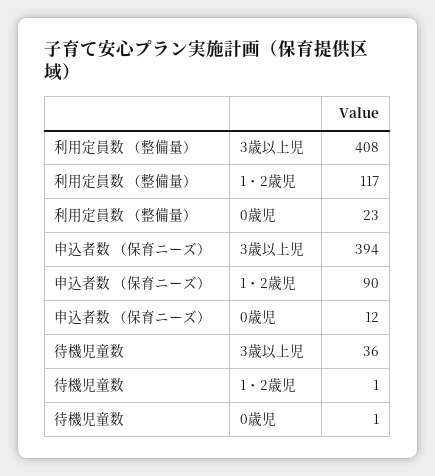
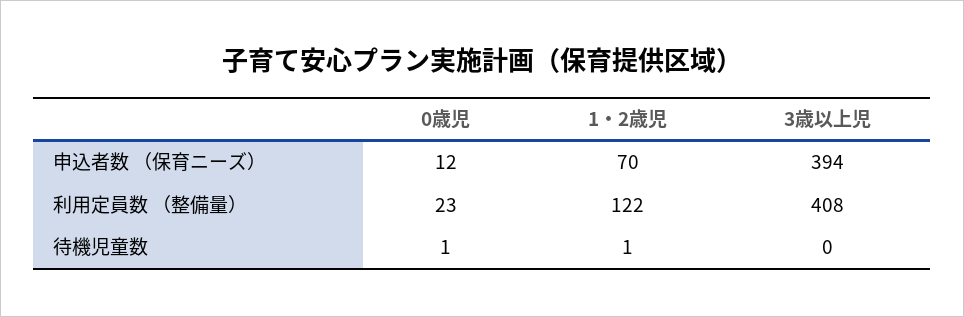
  {
    "利用定員数 （整備量）": {
      "3歳以上児": 408,
-     "1・2歳児": 117,
+     "1・2歳児": 122,
      "0歳児": 23
    },
    "申込者数 （保育ニーズ）": {
      "3歳以上児": 394,
-     "1・2歳児": 90,
+     "1・2歳児": 70,
      "0歳児": 12
    },
    "待機児童数": {
-     "3歳以上児": 36,
+     "3歳以上児": 0,
      "1・2歳児": 1,
      "0歳児": 1
    }
  }

